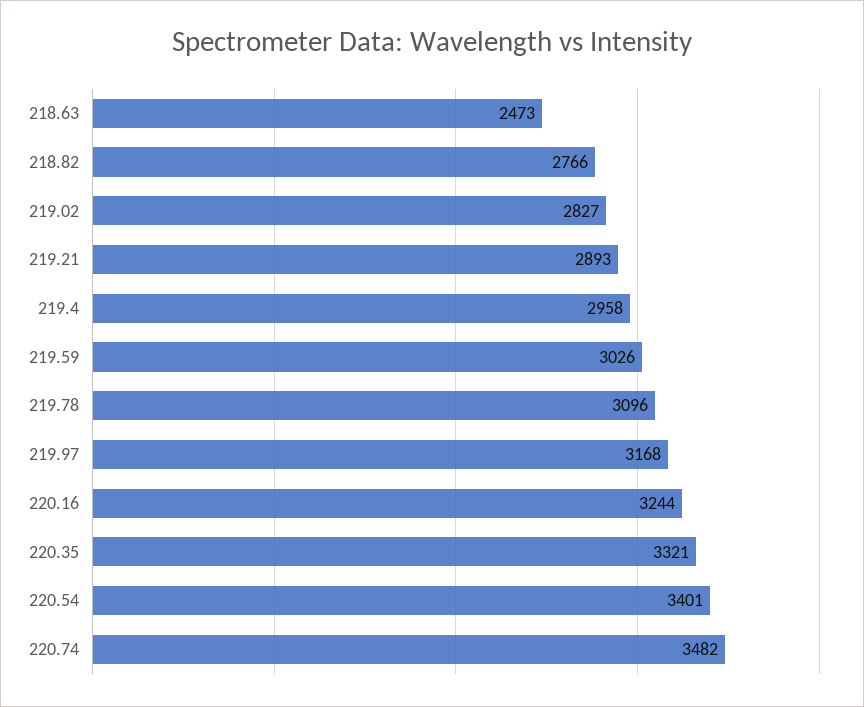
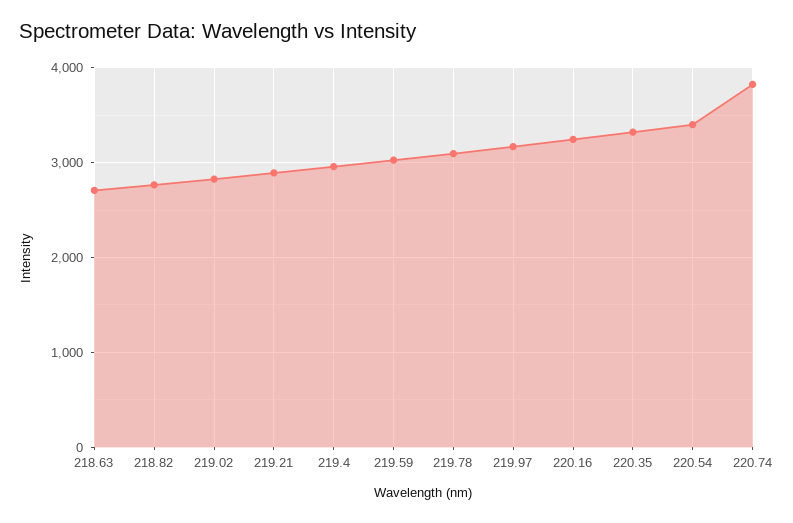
  {
-   "218.63": 2473,
+   "218.63": 2700,
    "218.82": 2766,
    "219.02": 2827,
    "219.21": 2893,
    "219.4": 2958,
    "219.59": 3026,
    "219.78": 3096,
    "219.97": 3168,
    "220.16": 3244,
    "220.35": 3321,
    "220.54": 3401,
-   "220.74": 3482
+   "220.74": 3800
  }

